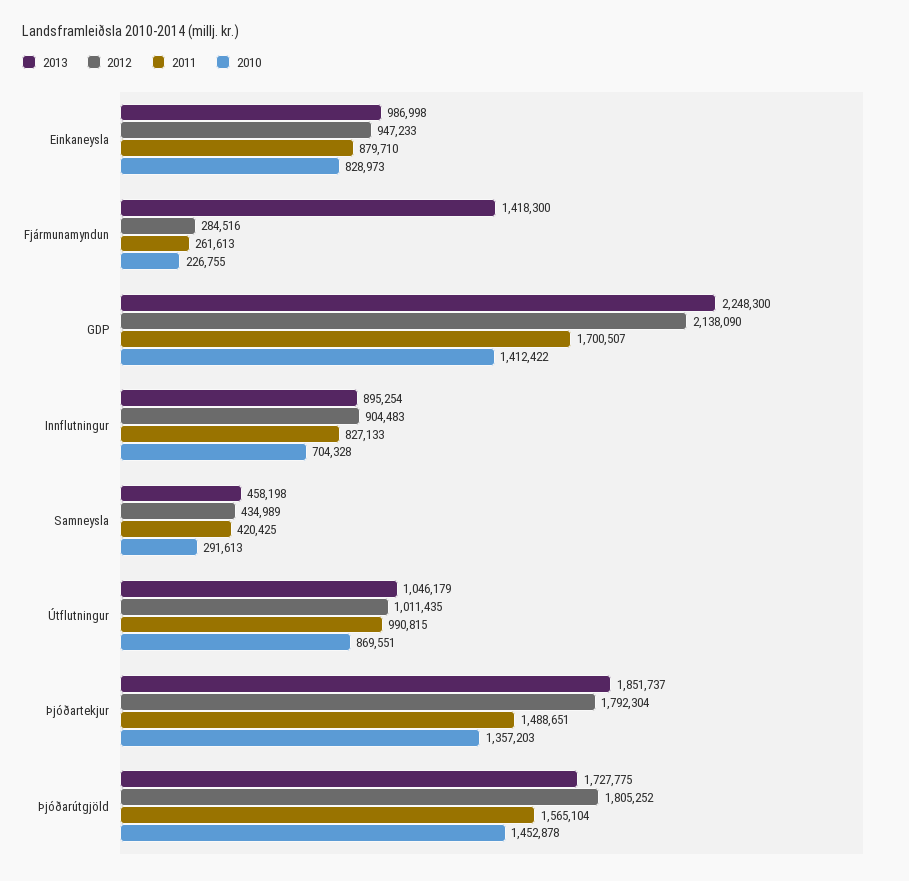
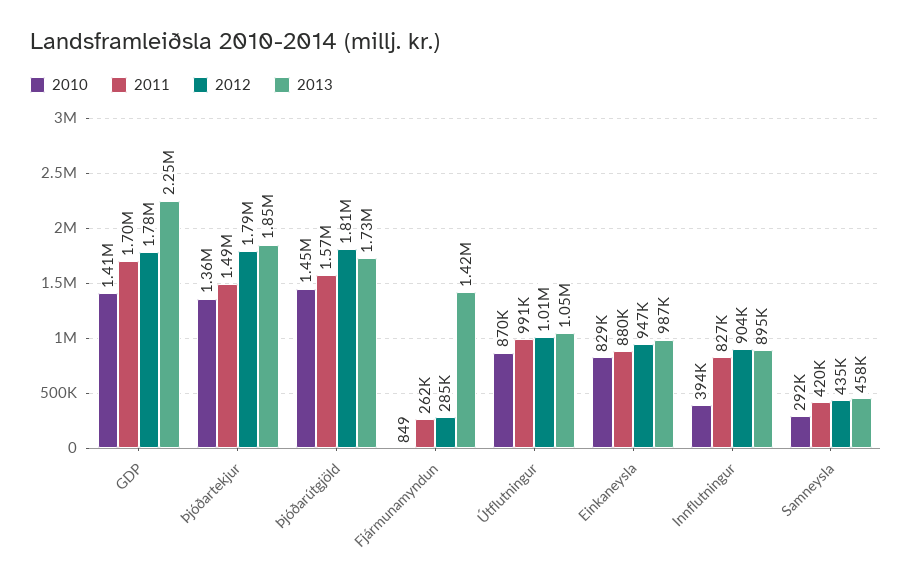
  {
    "2013": {
      "Einkaneysla": 986998,
      "Fjármunamyndun": 1418300,
      "GDP": 2248300,
      "Innflutningur": 895254,
      "Samneysla": 458198,
      "Útflutningur": 1046179,
      "Þjóðartekjur": 1851737,
      "Þjóðarútgjöld": 1727775
    },
    "2012": {
      "Einkaneysla": 947233,
      "Fjármunamyndun": 284516,
-     "GDP": 2138090,
+     "GDP": 1780000,
      "Innflutningur": 904483,
      "Samneysla": 434989,
      "Útflutningur": 1011435,
      "Þjóðartekjur": 1792304,
      "Þjóðarútgjöld": 1805252
    },
    "2011": {
      "Einkaneysla": 879710,
      "Fjármunamyndun": 261613,
      "GDP": 1700507,
      "Innflutningur": 827133,
      "Samneysla": 420425,
      "Útflutningur": 990815,
      "Þjóðartekjur": 1488651,
      "Þjóðarútgjöld": 1565104
    },
    "2010": {
      "Einkaneysla": 828973,
-     "Fjármunamyndun": 226755,
+     "Fjármunamyndun": 849,
      "GDP": 1412422,
-     "Innflutningur": 704328,
+     "Innflutningur": 394000,
      "Samneysla": 291613,
      "Útflutningur": 869551,
      "Þjóðartekjur": 1357203,
      "Þjóðarútgjöld": 1452878
    }
  }

